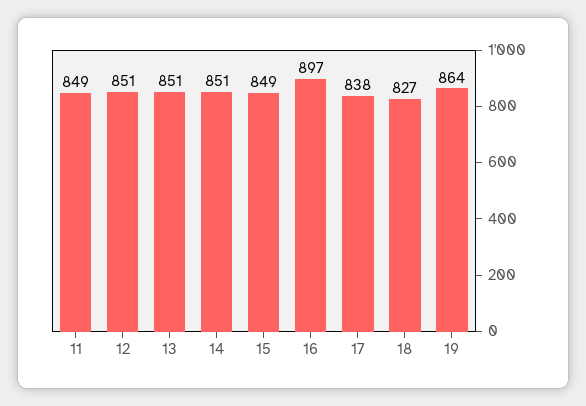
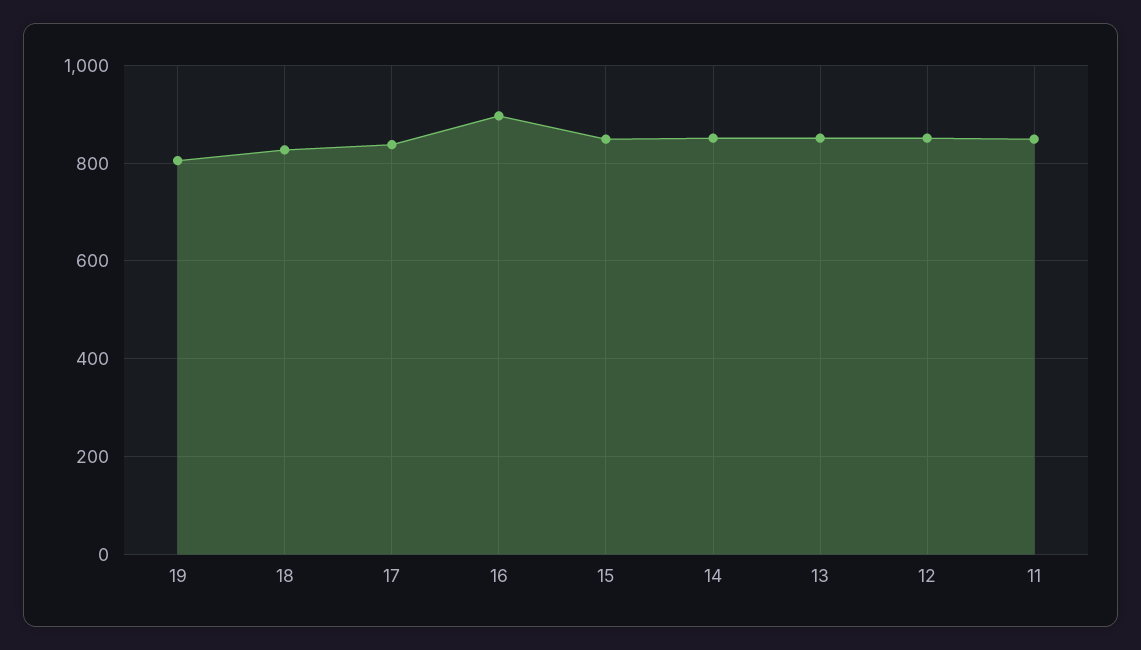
  {
    "11": 849,
    "12": 851,
    "13": 851,
    "14": 851,
    "15": 849,
    "16": 897,
    "17": 838,
    "18": 827,
-   "19": 864
+   "19": 800
  }

